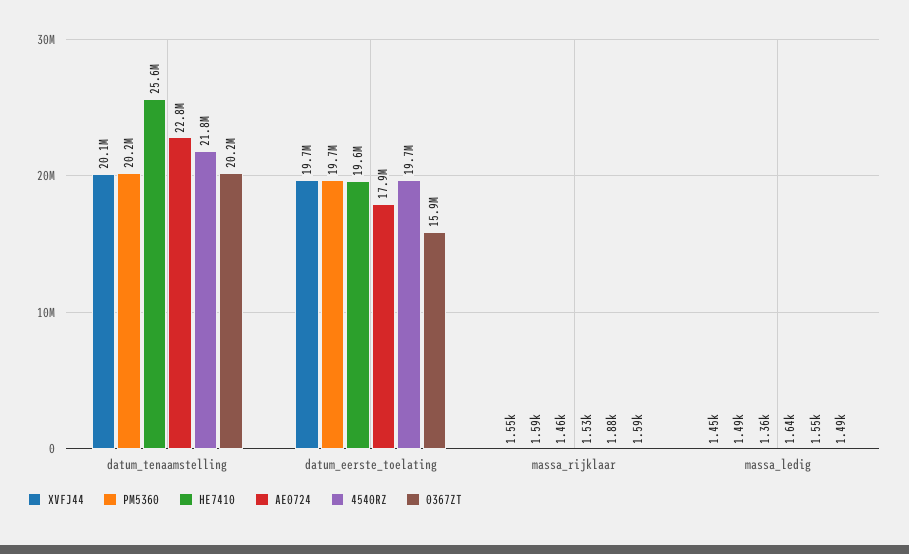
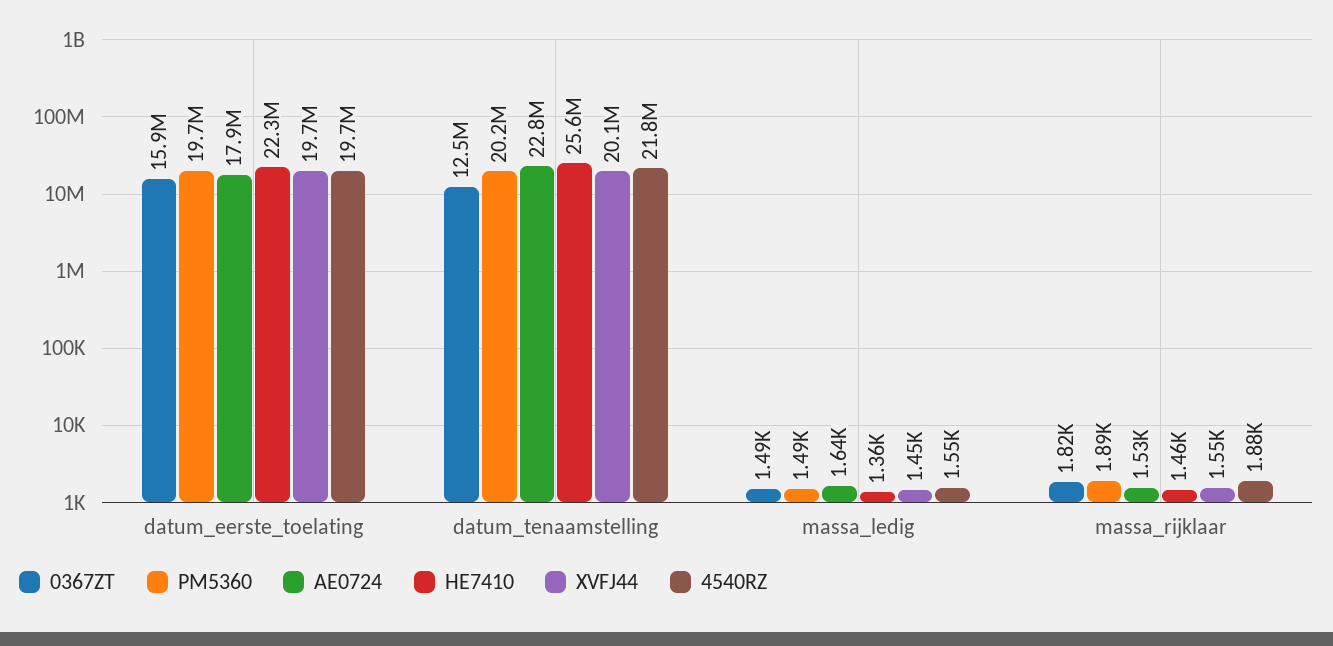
  {
    "XVFJ44": {
      "datum_tenaamstelling": 20100000,
      "datum_eerste_toelating": 19700000,
      "massa_rijklaar": 1550,
      "massa_ledig": 1450
    },
    "PM5360": {
      "datum_tenaamstelling": 20200000,
      "datum_eerste_toelating": 19700000,
-     "massa_rijklaar": 1590,
+     "massa_rijklaar": 1890,
      "massa_ledig": 1490
    },
    "HE7410": {
      "datum_tenaamstelling": 25600000,
-     "datum_eerste_toelating": 19600000,
+     "datum_eerste_toelating": 22300000,
      "massa_rijklaar": 1460,
      "massa_ledig": 1360
    },
    "AE0724": {
      "datum_tenaamstelling": 22800000,
      "datum_eerste_toelating": 17900000,
      "massa_rijklaar": 1530,
      "massa_ledig": 1640
    },
    "4540RZ": {
      "datum_tenaamstelling": 21800000,
      "datum_eerste_toelating": 19700000,
      "massa_rijklaar": 1880,
      "massa_ledig": 1550
    },
    "0367ZT": {
-     "datum_tenaamstelling": 20200000,
+     "datum_tenaamstelling": 12500000,
      "datum_eerste_toelating": 15900000,
-     "massa_rijklaar": 1590,
+     "massa_rijklaar": 1820,
      "massa_ledig": 1490
    }
  }

